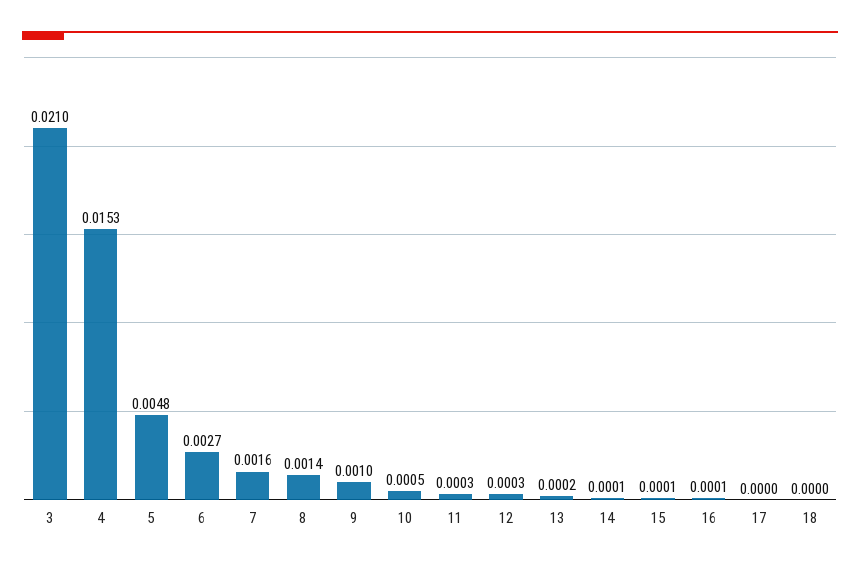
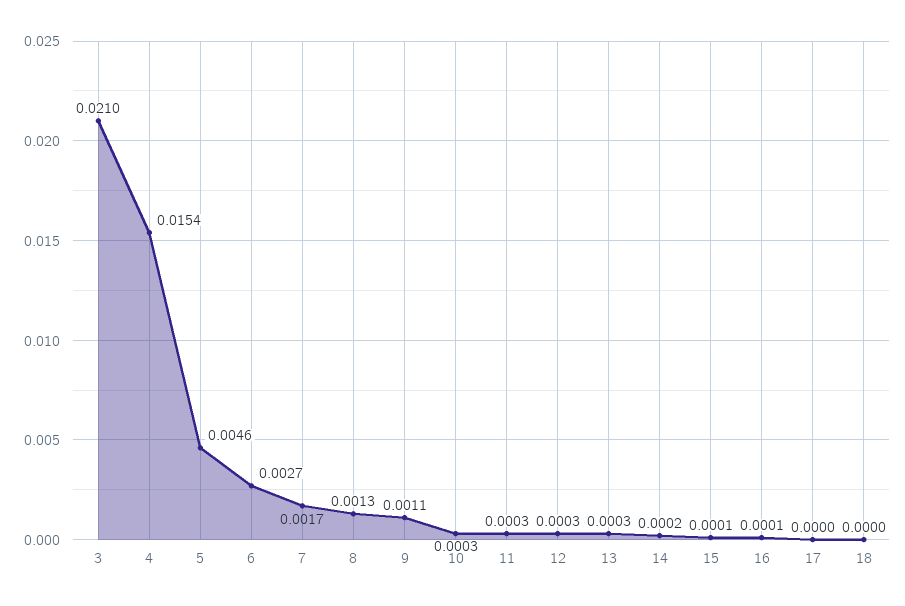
  {
    "3": 0.021,
-   "4": 0.0153,
+   "4": 0.0154,
-   "5": 0.0048,
+   "5": 0.0046,
    "6": 0.0027,
-   "7": 0.0016,
+   "7": 0.0017,
-   "8": 0.0014,
+   "8": 0.0013,
-   "9": 0.001,
+   "9": 0.0011,
-   "10": 0.0005,
+   "10": 0.0003,
    "11": 0.0003,
    "12": 0.0003,
-   "13": 0.0002,
+   "13": 0.0003,
-   "14": 0.0001,
+   "14": 0.0002,
    "15": 0.0001,
    "16": 0.0001,
    "17": 0,
    "18": 0
  }

